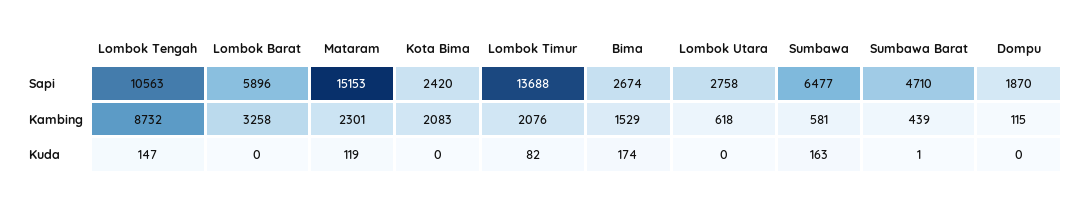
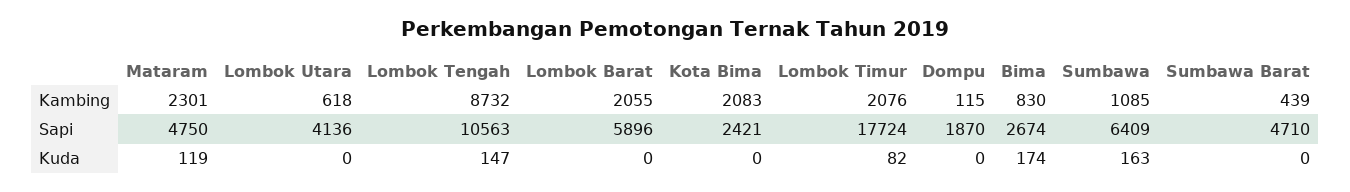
  {
    "Lombok Tengah": {
      "Sapi": 10563,
      "Kambing": 8732,
      "Kuda": 147
    },
    "Lombok Barat": {
      "Sapi": 5896,
-     "Kambing": 3258,
+     "Kambing": 2055,
      "Kuda": 0
    },
    "Mataram": {
-     "Sapi": 15153,
+     "Sapi": 4750,
      "Kambing": 2301,
      "Kuda": 119
    },
    "Kota Bima": {
-     "Sapi": 2420,
+     "Sapi": 2421,
      "Kambing": 2083,
      "Kuda": 0
    },
    "Lombok Timur": {
-     "Sapi": 13688,
+     "Sapi": 17724,
      "Kambing": 2076,
      "Kuda": 82
    },
    "Bima": {
      "Sapi": 2674,
-     "Kambing": 1529,
+     "Kambing": 830,
      "Kuda": 174
    },
    "Lombok Utara": {
-     "Sapi": 2758,
+     "Sapi": 4136,
      "Kambing": 618,
      "Kuda": 0
    },
    "Sumbawa": {
-     "Sapi": 6477,
+     "Sapi": 6409,
-     "Kambing": 581,
+     "Kambing": 1085,
      "Kuda": 163
    },
    "Sumbawa Barat": {
      "Sapi": 4710,
      "Kambing": 439,
-     "Kuda": 1
+     "Kuda": 0
    },
    "Dompu": {
      "Sapi": 1870,
      "Kambing": 115,
      "Kuda": 0
    }
  }

